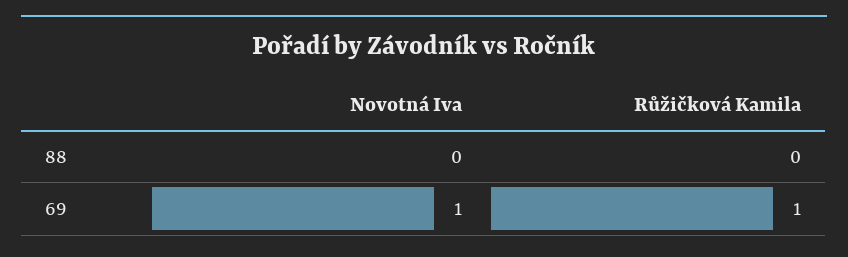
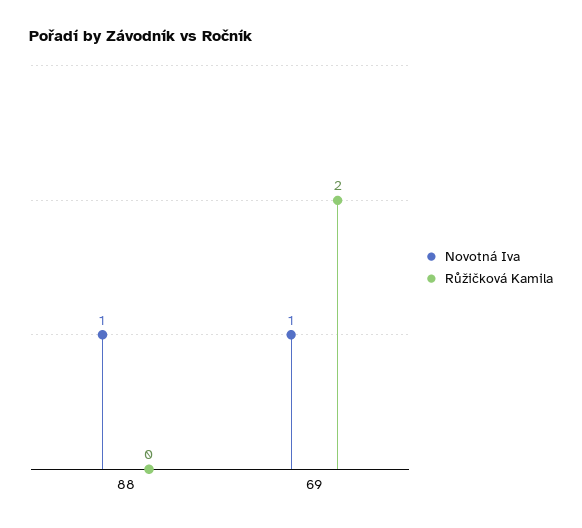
  {
    "Novotná Iva": {
-     "88": 0,
+     "88": 1,
      "69": 1
    },
    "Růžičková Kamila": {
      "88": 0,
-     "69": 1
+     "69": 2
    }
  }

